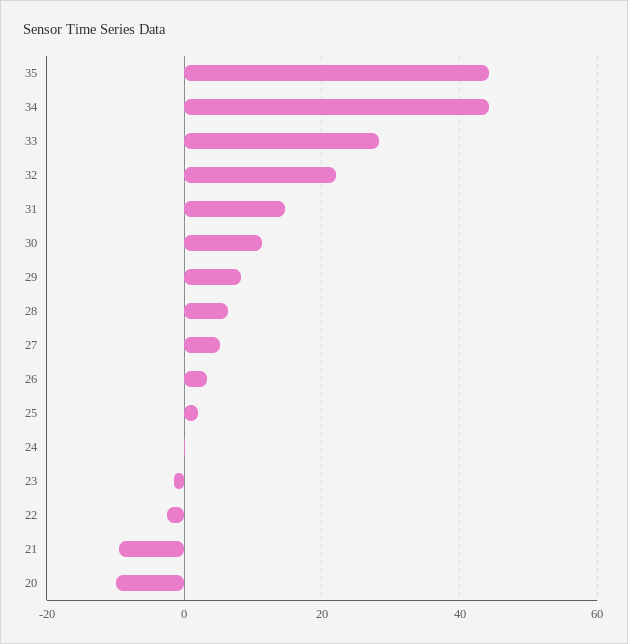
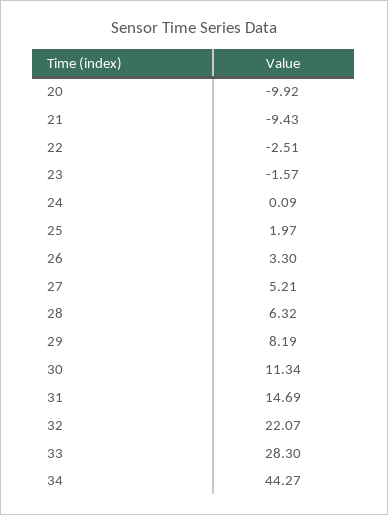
  {
-   "35": 44,
    "34": 44.27,
    "33": 28.3,
    "32": 22.07,
    "31": 14.69,
    "30": 11.34,
    "29": 8.19,
    "28": 6.32,
    "27": 5.21,
    "26": 3.3,
    "25": 1.97,
    "24": 0.09,
    "23": -1.57,
    "22": -2.51,
    "21": -9.43,
    "20": -9.92
  }

